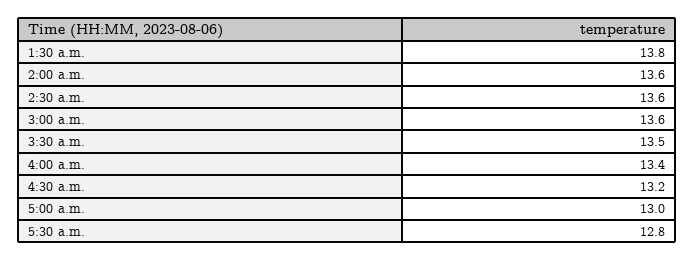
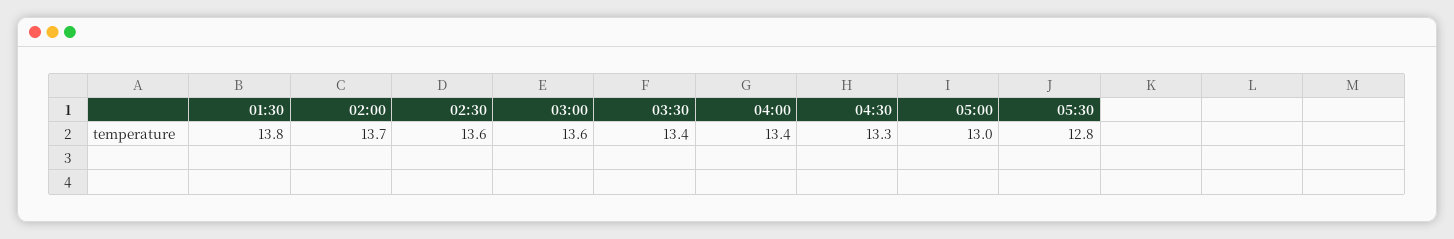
  {
    "1:30 a.m.": 13.8,
-   "2:00 a.m.": 13.6,
+   "2:00 a.m.": 13.7,
    "2:30 a.m.": 13.6,
    "3:00 a.m.": 13.6,
-   "3:30 a.m.": 13.5,
+   "3:30 a.m.": 13.4,
    "4:00 a.m.": 13.4,
-   "4:30 a.m.": 13.2,
+   "4:30 a.m.": 13.3,
    "5:00 a.m.": 13,
    "5:30 a.m.": 12.8
  }

